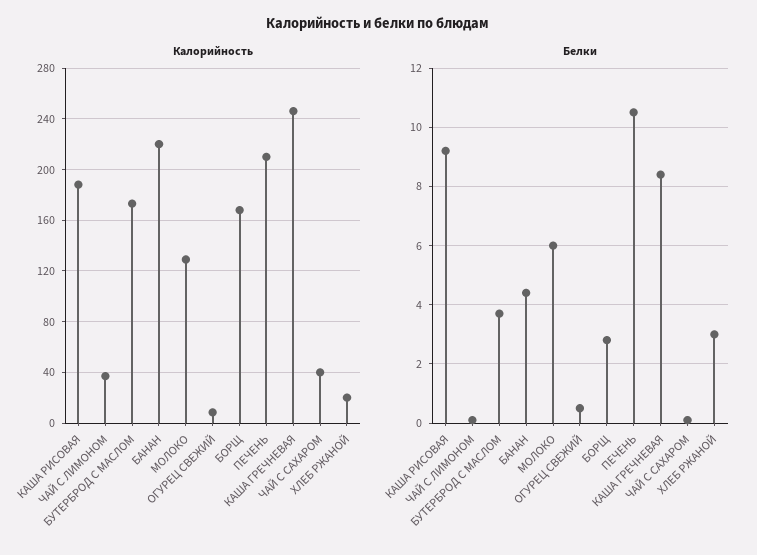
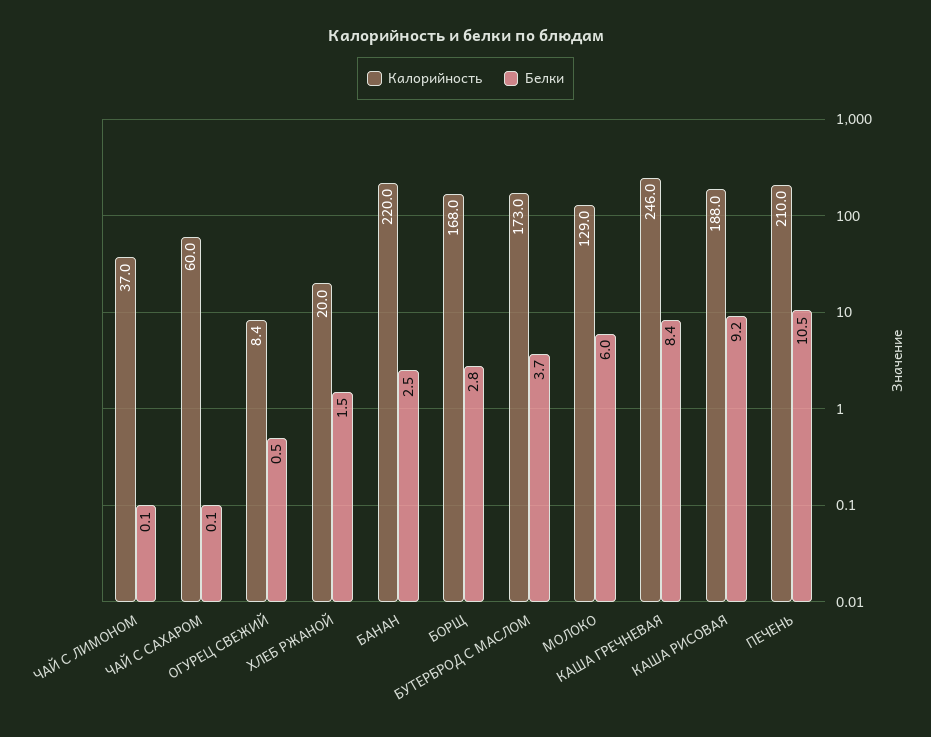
  {
    "Калорийность": {
      "КАША РИСОВАЯ": 188,
      "ЧАЙ С ЛИМОНОМ": 37,
      "БУТЕРБРОД С МАСЛОМ": 173,
      "БАНАН": 220,
      "МОЛОКО": 129,
      "ОГУРЕЦ СВЕЖИЙ": 8.4,
      "БОРЩ": 168,
      "ПЕЧЕНЬ": 210,
      "КАША ГРЕЧНЕВАЯ": 246,
-     "ЧАЙ С САХАРОМ": 40,
+     "ЧАЙ С САХАРОМ": 60,
      "ХЛЕБ РЖАНОЙ": 20
    },
    "Белки": {
      "КАША РИСОВАЯ": 9.2,
      "ЧАЙ С ЛИМОНОМ": 0.1,
      "БУТЕРБРОД С МАСЛОМ": 3.7,
-     "БАНАН": 4.5,
+     "БАНАН": 2.5,
      "МОЛОКО": 6,
      "ОГУРЕЦ СВЕЖИЙ": 0.5,
      "БОРЩ": 2.8,
      "ПЕЧЕНЬ": 10.5,
      "КАША ГРЕЧНЕВАЯ": 8.4,
      "ЧАЙ С САХАРОМ": 0.1,
-     "ХЛЕБ РЖАНОЙ": 3
+     "ХЛЕБ РЖАНОЙ": 1.5
    }
  }

